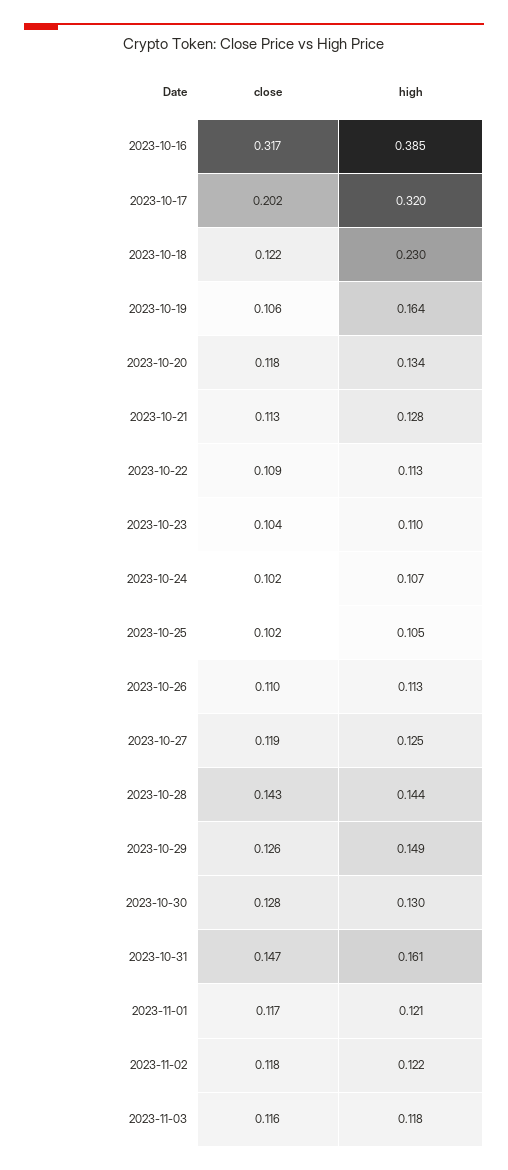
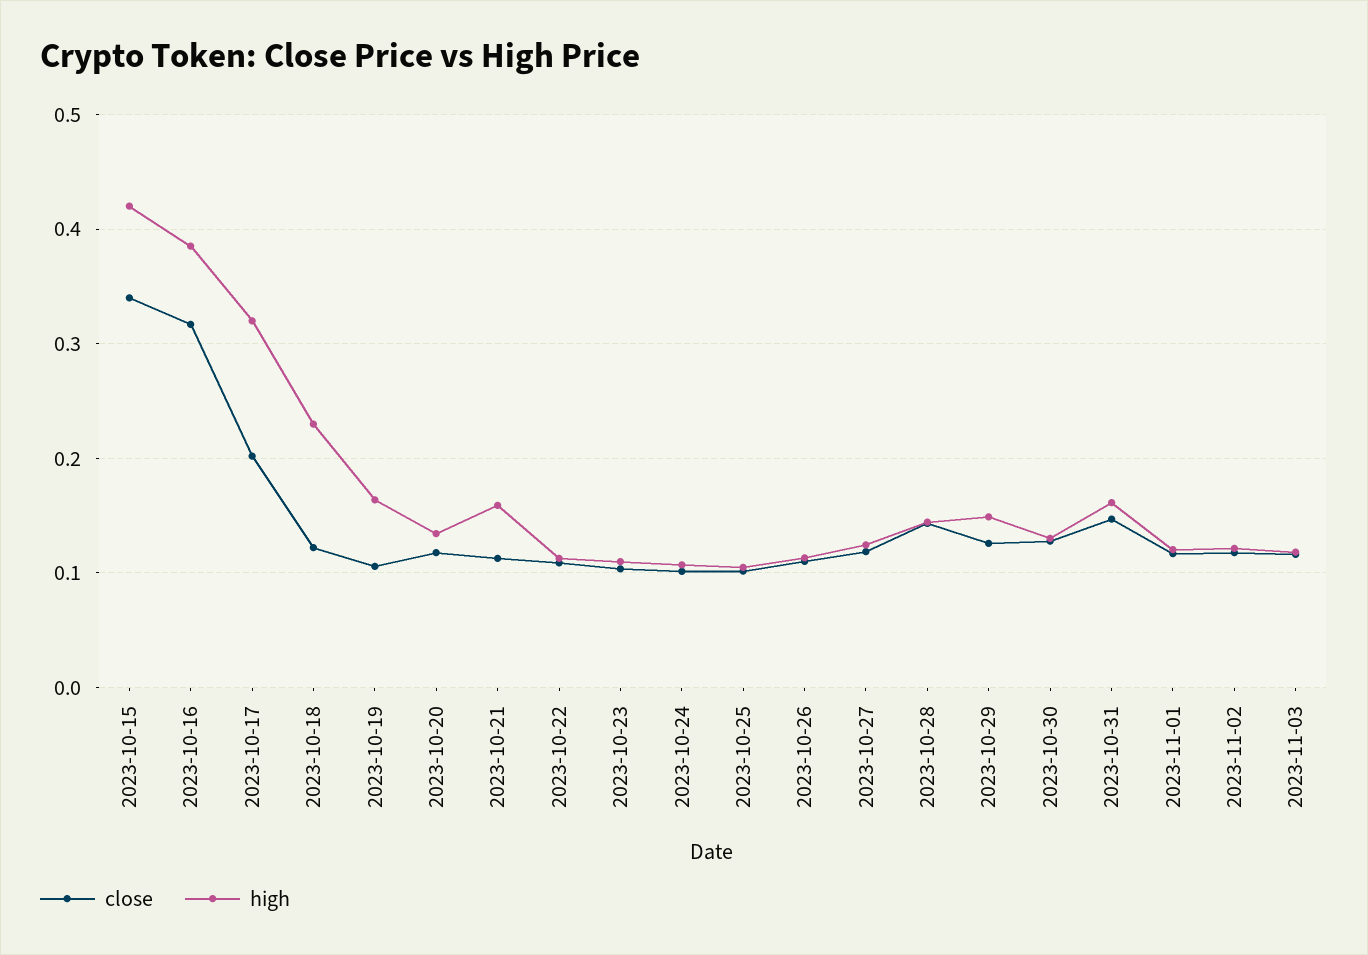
  {
    "close": {
      "2023-10-16": 0.317,
      "2023-10-17": 0.202,
      "2023-10-18": 0.122,
      "2023-10-19": 0.106,
      "2023-10-20": 0.118,
      "2023-10-21": 0.113,
      "2023-10-22": 0.109,
      "2023-10-23": 0.104,
      "2023-10-24": 0.102,
      "2023-10-25": 0.102,
      "2023-10-26": 0.11,
      "2023-10-27": 0.119,
      "2023-10-28": 0.143,
      "2023-10-29": 0.126,
      "2023-10-30": 0.128,
      "2023-10-31": 0.147,
      "2023-11-01": 0.117,
      "2023-11-02": 0.118,
-     "2023-11-03": 0.116
+     "2023-11-03": 0.116,
+     "2023-10-15": 0.34
    },
    "high": {
      "2023-10-16": 0.385,
      "2023-10-17": 0.32,
      "2023-10-18": 0.23,
      "2023-10-19": 0.164,
      "2023-10-20": 0.134,
-     "2023-10-21": 0.128,
+     "2023-10-21": 0.16,
      "2023-10-22": 0.113,
      "2023-10-23": 0.11,
      "2023-10-24": 0.107,
      "2023-10-25": 0.105,
      "2023-10-26": 0.113,
      "2023-10-27": 0.125,
      "2023-10-28": 0.144,
      "2023-10-29": 0.149,
      "2023-10-30": 0.13,
      "2023-10-31": 0.161,
      "2023-11-01": 0.121,
      "2023-11-02": 0.122,
-     "2023-11-03": 0.118
+     "2023-11-03": 0.118,
+     "2023-10-15": 0.42
    }
  }

